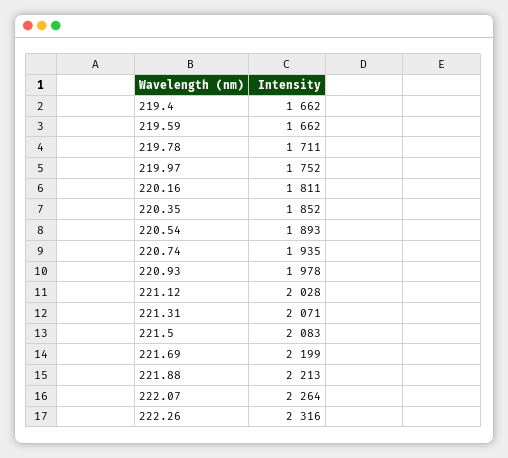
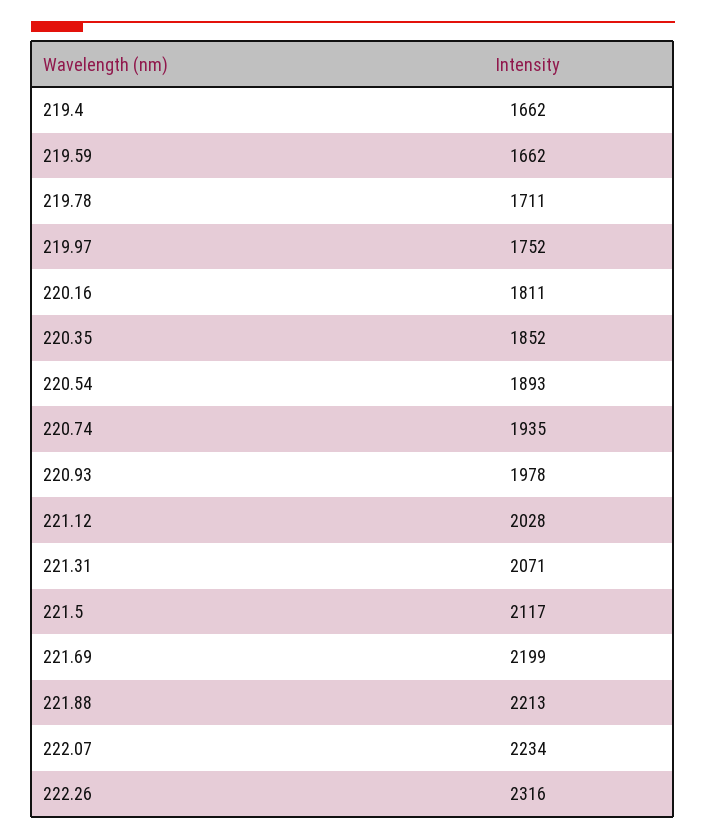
  {
    "219.4": 1662,
    "219.59": 1662,
    "219.78": 1711,
    "219.97": 1752,
    "220.16": 1811,
    "220.35": 1852,
    "220.54": 1893,
    "220.74": 1935,
    "220.93": 1978,
    "221.12": 2028,
    "221.31": 2071,
-   "221.5": 2083,
+   "221.5": 2117,
    "221.69": 2199,
    "221.88": 2213,
-   "222.07": 2264,
+   "222.07": 2234,
    "222.26": 2316
  }

